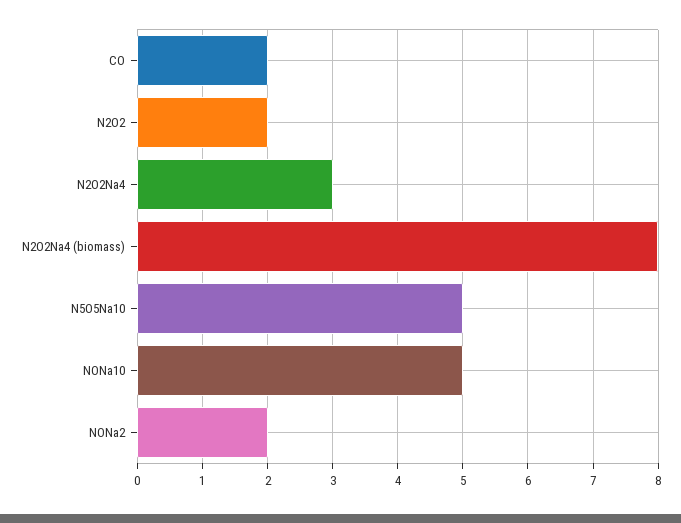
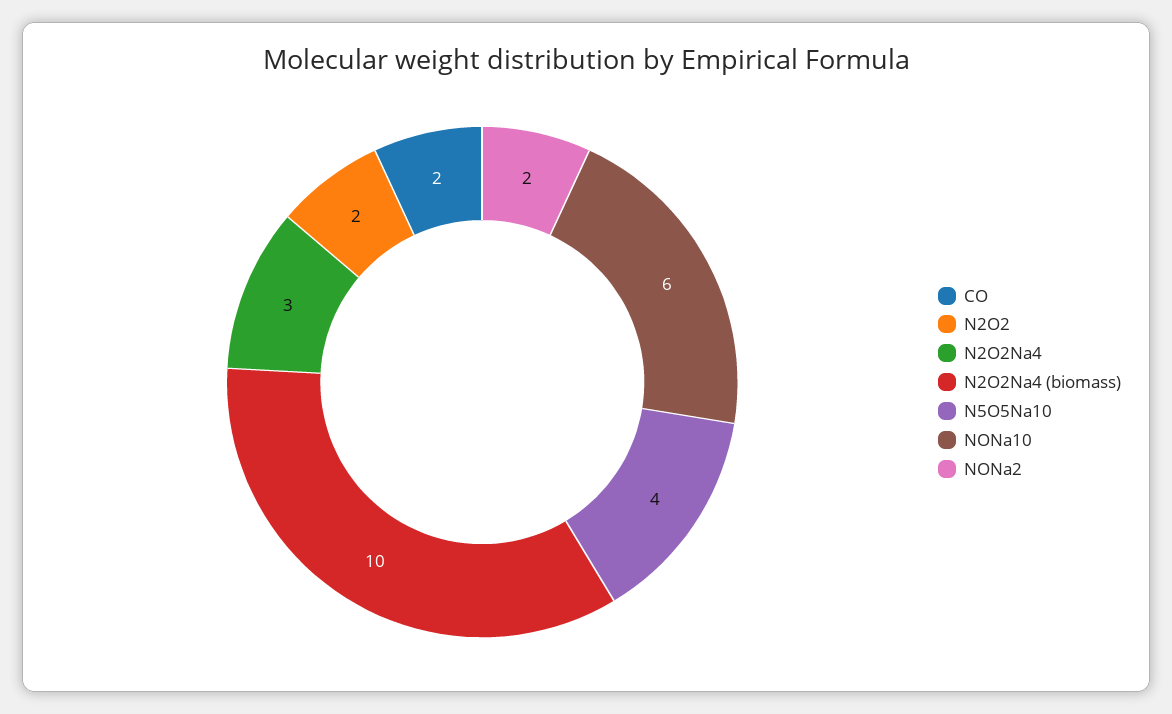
  {
    "CO": 2,
    "N2O2": 2,
    "N2O2Na4": 3,
-   "N2O2Na4 (biomass)": 8,
+   "N2O2Na4 (biomass)": 10,
-   "N5O5Na10": 5,
+   "N5O5Na10": 4,
-   "NONa10": 5,
+   "NONa10": 6,
    "NONa2": 2
  }

